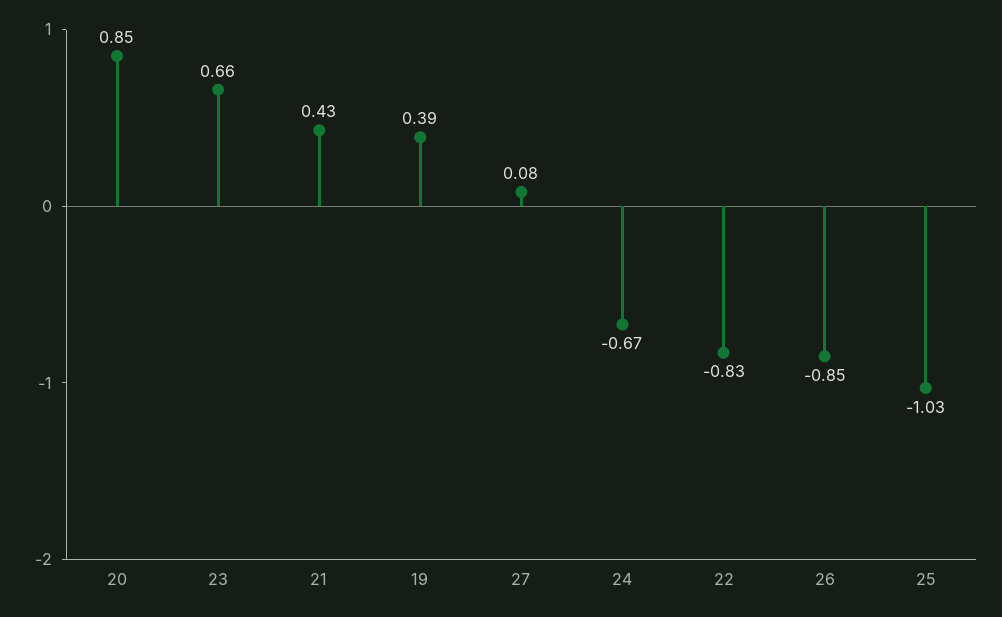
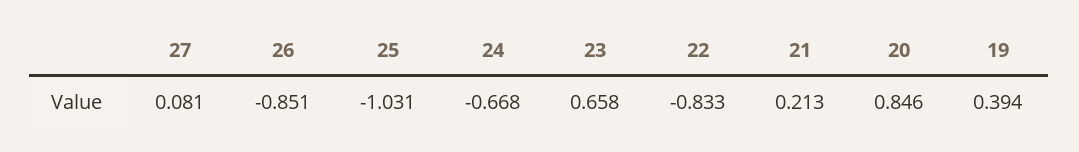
  {
    "20": 0.846,
    "23": 0.658,
-   "21": 0.43,
+   "21": 0.213,
    "19": 0.394,
    "27": 0.081,
    "24": -0.668,
    "22": -0.833,
    "26": -0.851,
    "25": -1.031
  }

